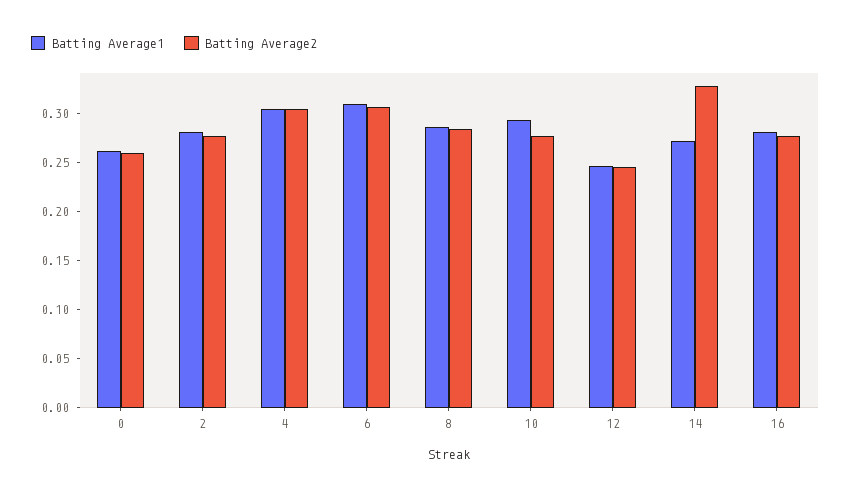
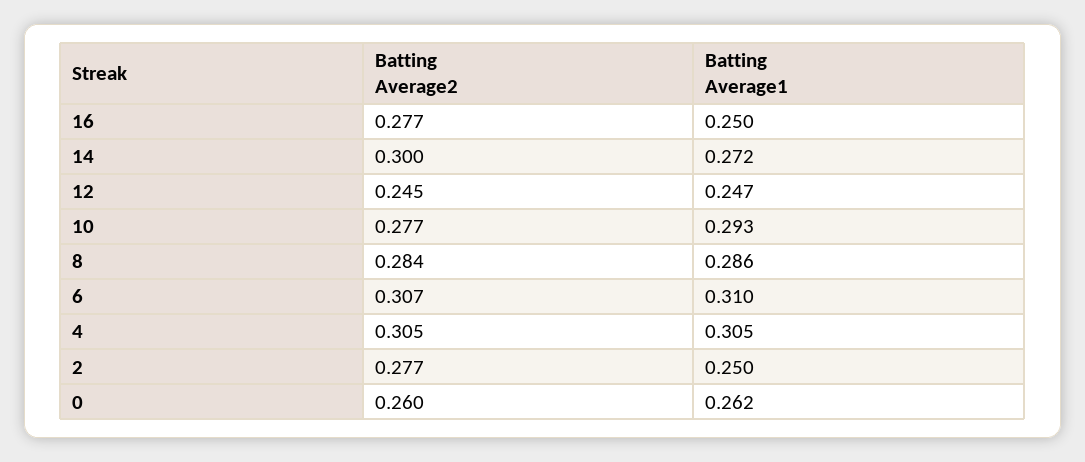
  {
    "Batting Average1": {
      "0": 0.262,
-     "2": 0.28,
+     "2": 0.25,
      "4": 0.305,
      "6": 0.31,
      "8": 0.286,
      "10": 0.293,
      "12": 0.247,
      "14": 0.272,
-     "16": 0.28
+     "16": 0.25
    },
    "Batting Average2": {
      "0": 0.26,
      "2": 0.277,
      "4": 0.305,
      "6": 0.307,
      "8": 0.284,
      "10": 0.277,
      "12": 0.245,
-     "14": 0.33,
+     "14": 0.3,
      "16": 0.277
    }
  }

